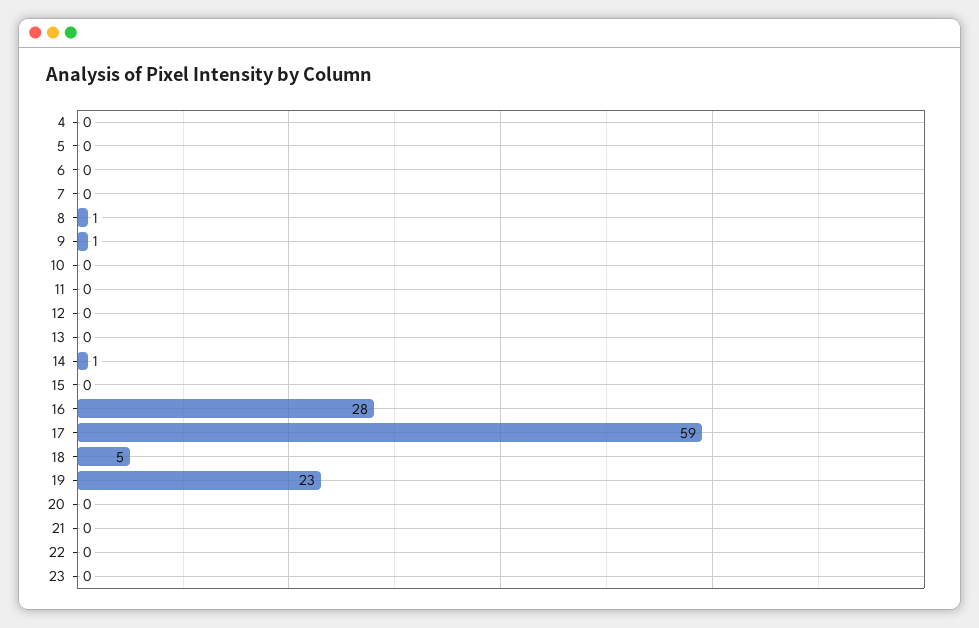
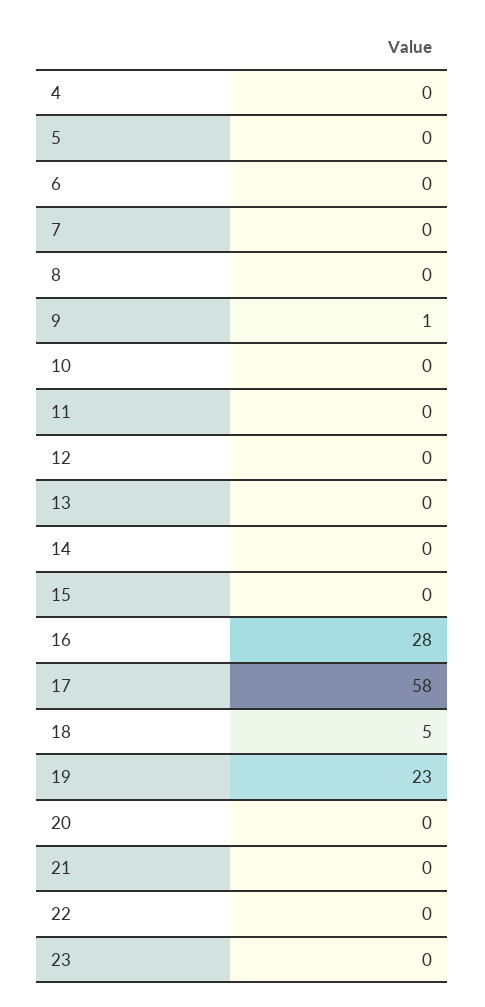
  {
    "4": 0,
    "5": 0,
    "6": 0,
    "7": 0,
-   "8": 1,
+   "8": 0,
    "9": 1,
    "10": 0,
    "11": 0,
    "12": 0,
    "13": 0,
-   "14": 1,
+   "14": 0,
    "15": 0,
    "16": 28,
-   "17": 59,
+   "17": 58,
    "18": 5,
    "19": 23,
    "20": 0,
    "21": 0,
    "22": 0,
    "23": 0
  }

